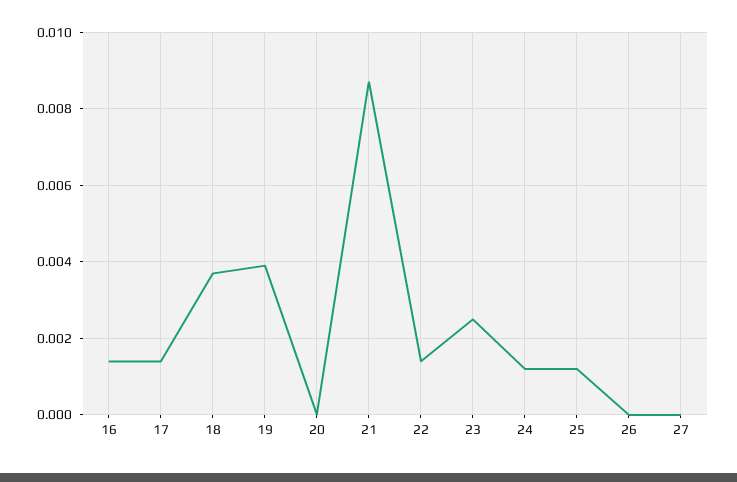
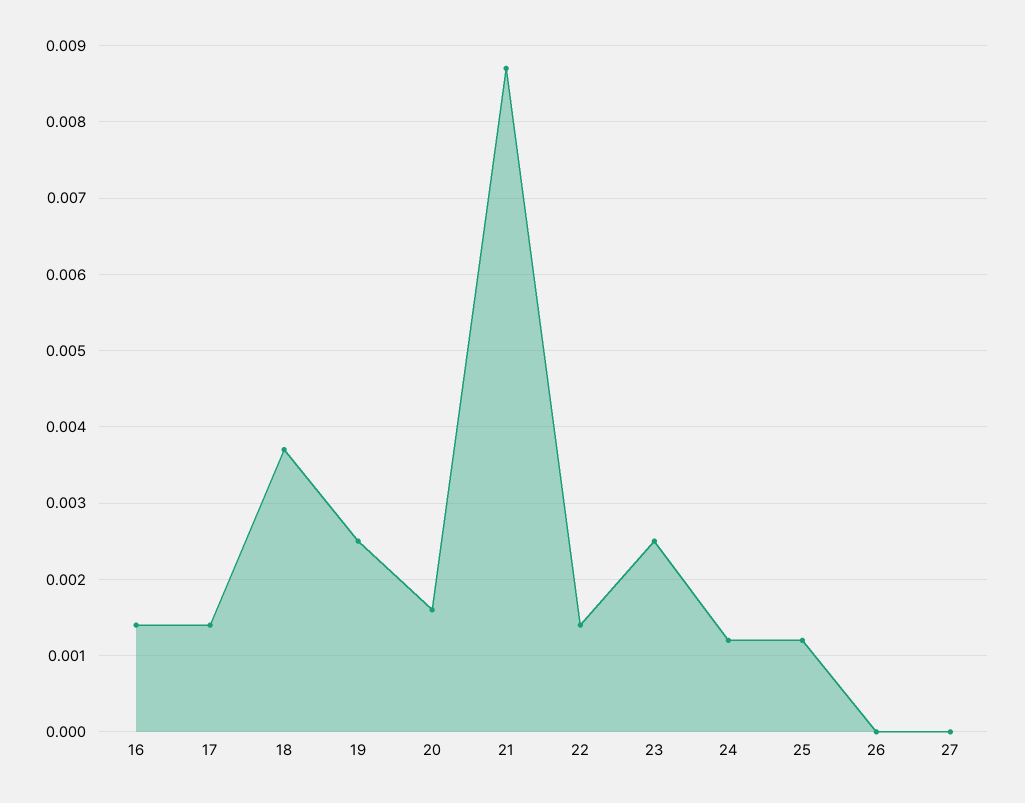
  {
    "16": 0.0014,
    "17": 0.0014,
    "18": 0.0037,
-   "19": 0.004,
+   "19": 0.0025,
-   "20": 0,
+   "20": 0.0016,
    "21": 0.0087,
    "22": 0.0014,
    "23": 0.0025,
    "24": 0.0012,
    "25": 0.0012,
    "26": 0,
    "27": 0
  }

